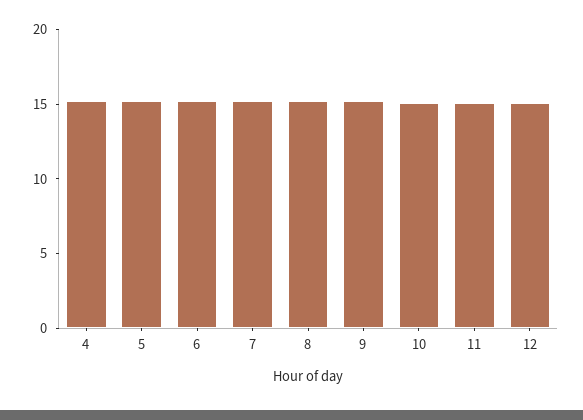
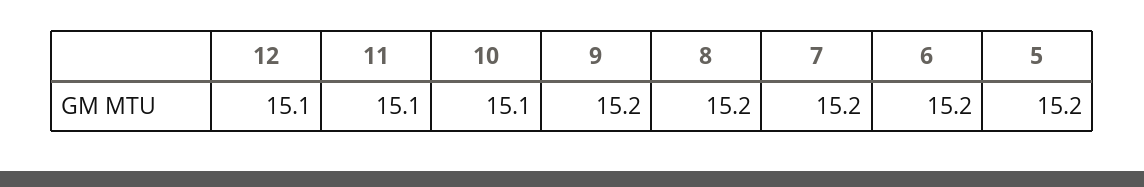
  {
-   "4": 15,
    "5": 15.2,
    "6": 15.2,
    "7": 15.2,
    "8": 15.2,
    "9": 15.2,
    "10": 15.1,
    "11": 15.1,
    "12": 15.1
  }

